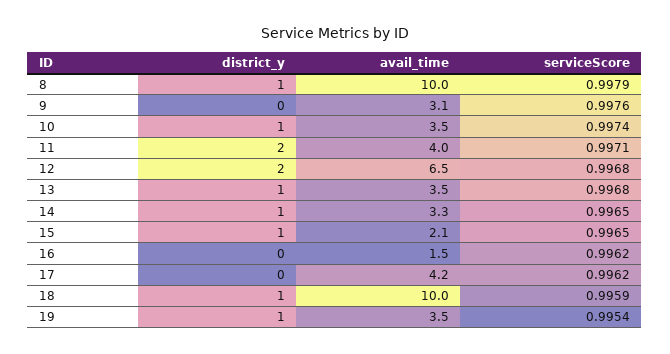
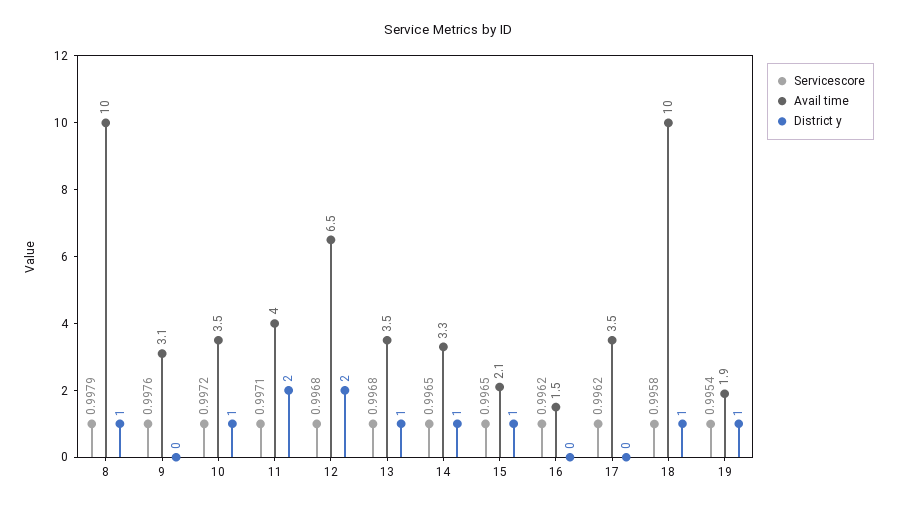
  {
    "district_y": {
      "8": 1,
      "9": 0,
      "10": 1,
      "11": 2,
      "12": 2,
      "13": 1,
      "14": 1,
      "15": 1,
      "16": 0,
      "17": 0,
      "18": 1,
      "19": 1
    },
    "avail_time": {
      "8": 10,
      "9": 3.1,
      "10": 3.5,
      "11": 4,
      "12": 6.5,
      "13": 3.5,
      "14": 3.3,
      "15": 2.1,
      "16": 1.5,
-     "17": 4.2,
+     "17": 3.5,
      "18": 10,
-     "19": 3.5
+     "19": 1.9
    },
    "serviceScore": {
      "8": 0.9979,
      "9": 0.9976,
-     "10": 0.9974,
+     "10": 0.9972,
      "11": 0.9971,
      "12": 0.9968,
      "13": 0.9968,
      "14": 0.9965,
      "15": 0.9965,
      "16": 0.9962,
      "17": 0.9962,
-     "18": 0.9959,
+     "18": 0.9958,
      "19": 0.9954
    }
  }

